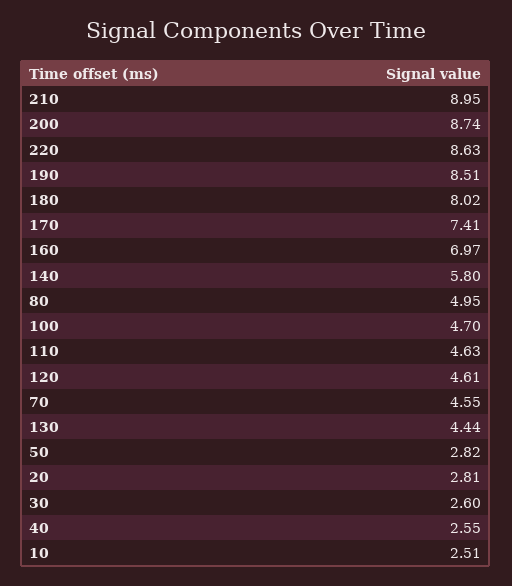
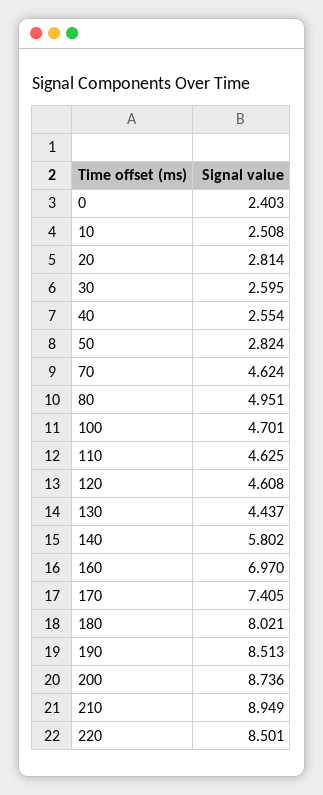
  {
    "210": 8.949,
    "200": 8.736,
-   "220": 8.63,
+   "220": 8.501,
    "190": 8.513,
    "180": 8.021,
    "170": 7.405,
    "160": 6.97,
    "140": 5.802,
    "80": 4.951,
    "100": 4.701,
    "110": 4.625,
    "120": 4.608,
-   "70": 4.55,
+   "70": 4.624,
    "130": 4.437,
    "50": 2.824,
    "20": 2.814,
    "30": 2.595,
    "40": 2.554,
-   "10": 2.508
+   "10": 2.508,
+   "0": 2.403
  }

